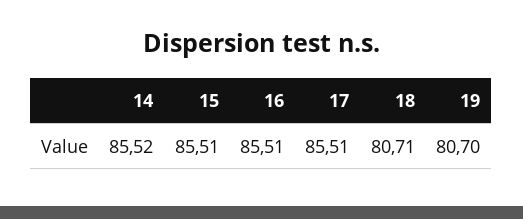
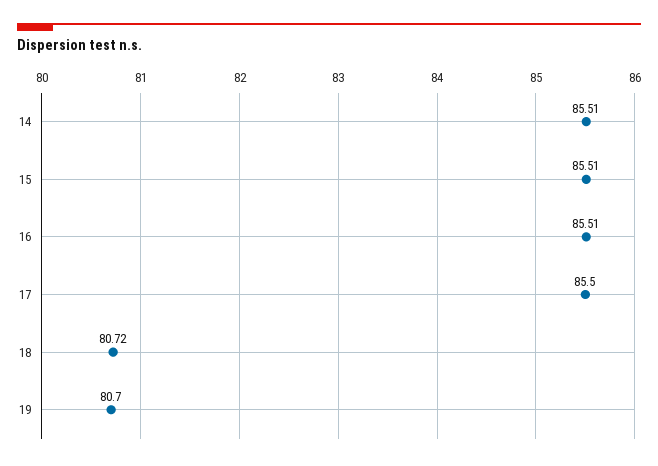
  {
-   "14": 85.52,
+   "14": 85.51,
    "15": 85.51,
    "16": 85.51,
-   "17": 85.51,
+   "17": 85.5,
-   "18": 80.71,
+   "18": 80.72,
    "19": 80.7
  }

